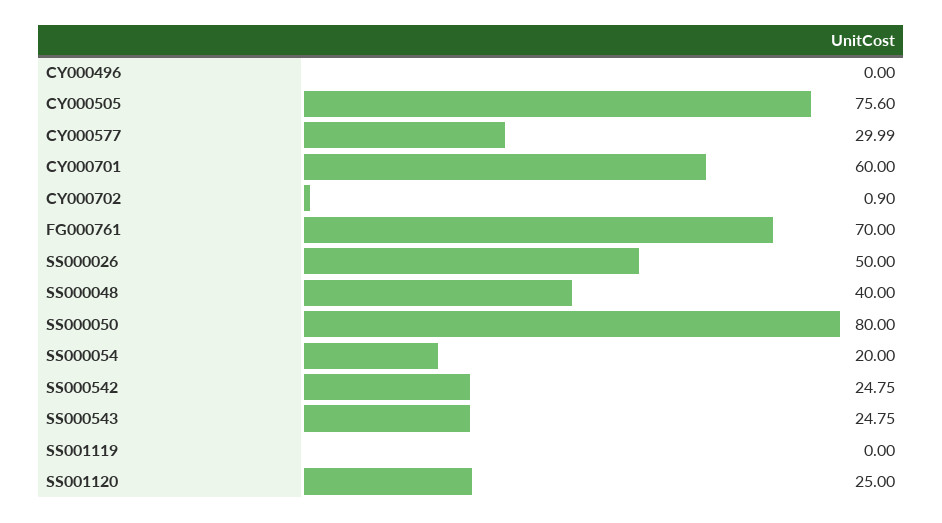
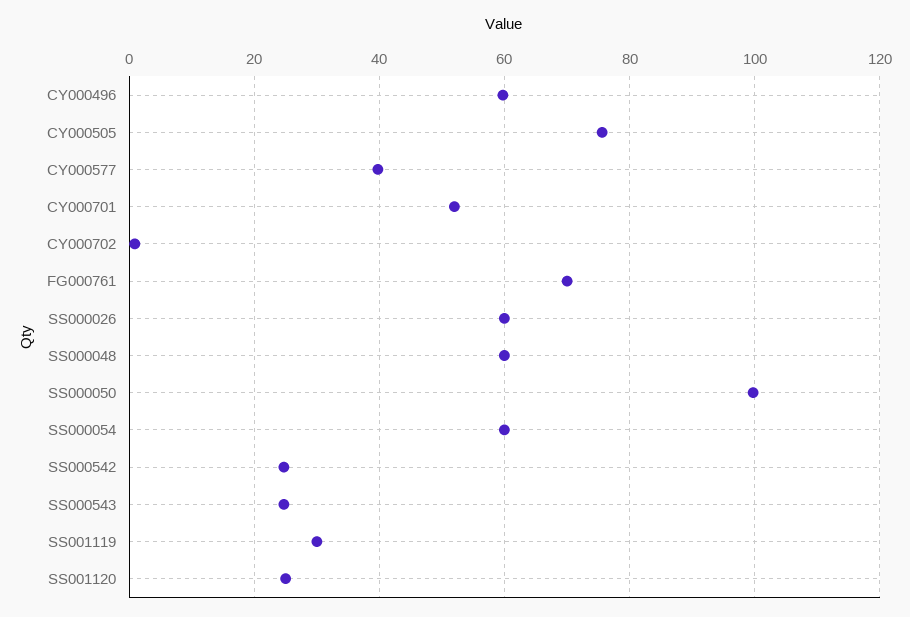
  {
-   "CY000496": 0,
+   "CY000496": 60,
    "CY000505": 75.6,
-   "CY000577": 29.99,
+   "CY000577": 40,
-   "CY000701": 60,
+   "CY000701": 52,
    "CY000702": 0.9,
    "FG000761": 70,
-   "SS000026": 50,
+   "SS000026": 60,
-   "SS000048": 40,
+   "SS000048": 60,
-   "SS000050": 80,
+   "SS000050": 100,
-   "SS000054": 20,
+   "SS000054": 60,
    "SS000542": 24.75,
    "SS000543": 24.75,
-   "SS001119": 0,
+   "SS001119": 30,
    "SS001120": 25
  }

